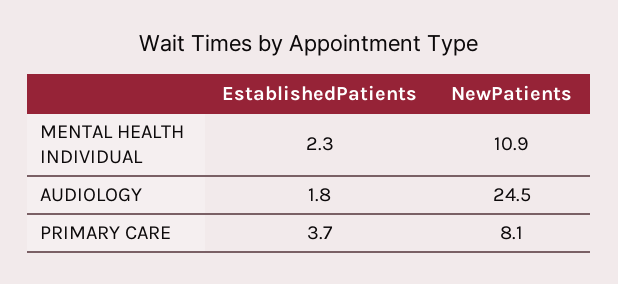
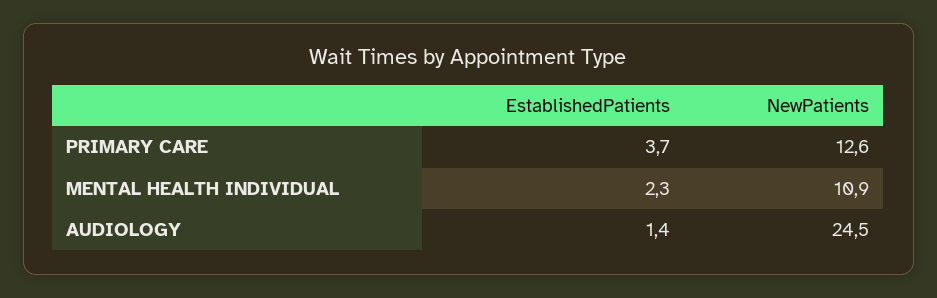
  {
    "EstablishedPatients": {
      "MENTAL HEALTH INDIVIDUAL": 2.3,
-     "AUDIOLOGY": 1.8,
+     "AUDIOLOGY": 1.4,
      "PRIMARY CARE": 3.7
    },
    "NewPatients": {
      "MENTAL HEALTH INDIVIDUAL": 10.9,
      "AUDIOLOGY": 24.5,
-     "PRIMARY CARE": 8.1
+     "PRIMARY CARE": 12.6
    }
  }

